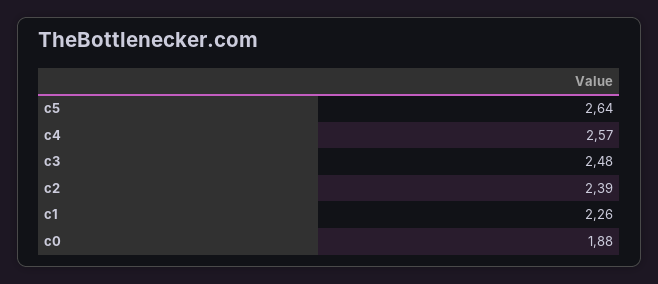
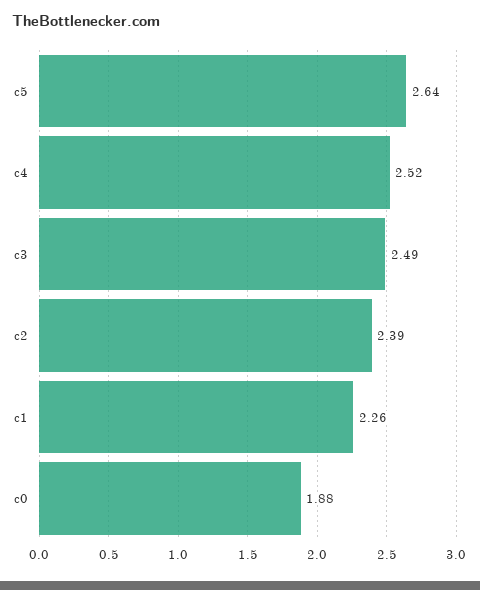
  {
    "c5": 2.64,
-   "c4": 2.57,
+   "c4": 2.52,
-   "c3": 2.48,
+   "c3": 2.49,
    "c2": 2.39,
    "c1": 2.26,
    "c0": 1.88
  }

